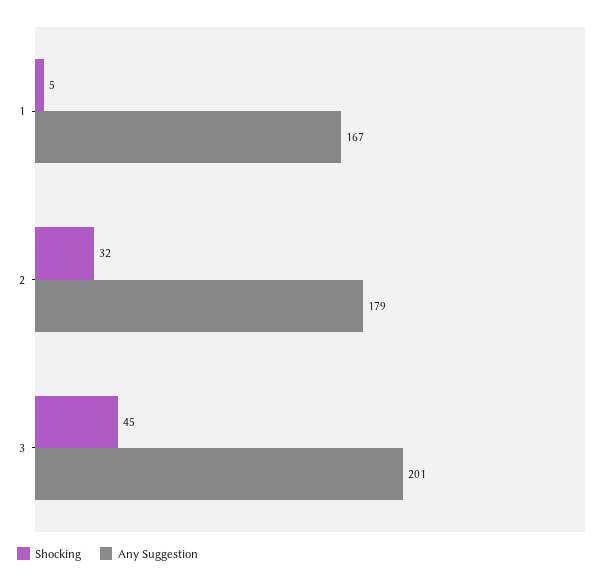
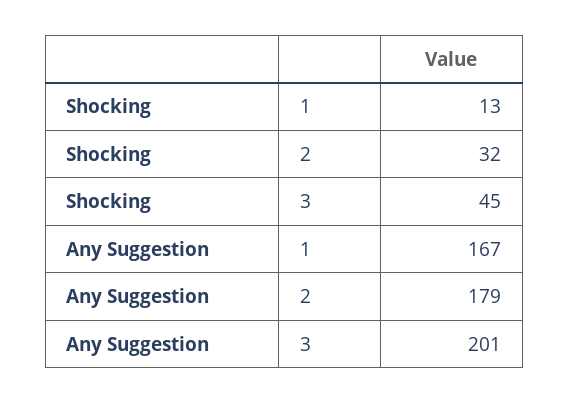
  {
    "Shocking": {
-     "1": 5,
+     "1": 13,
      "2": 32,
      "3": 45
    },
    "Any Suggestion": {
      "1": 167,
      "2": 179,
      "3": 201
    }
  }

